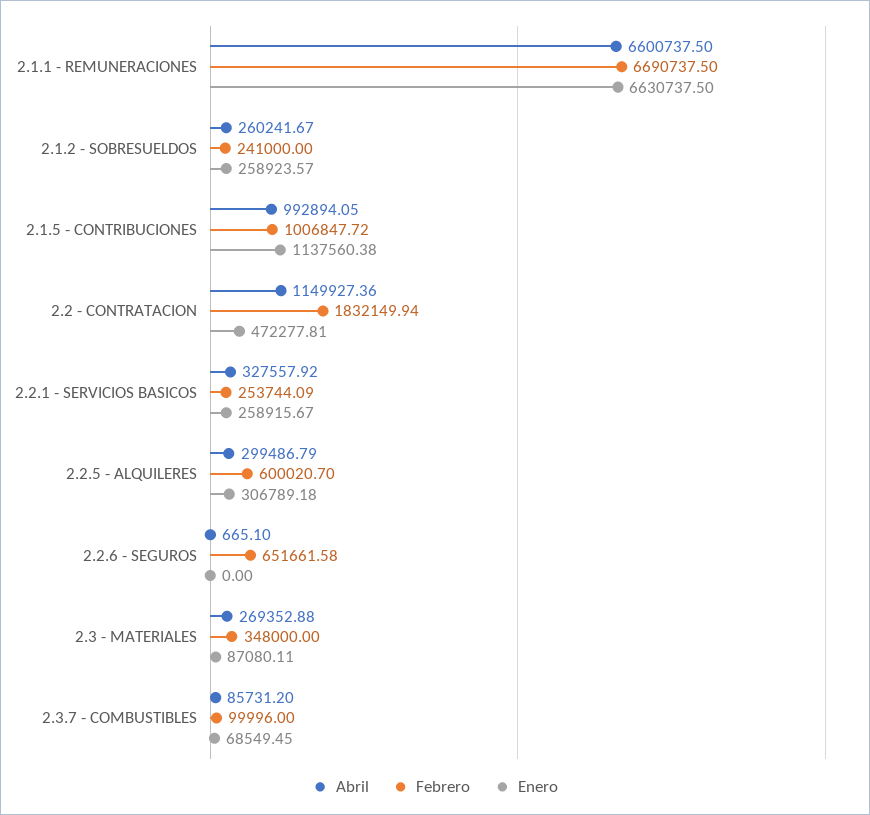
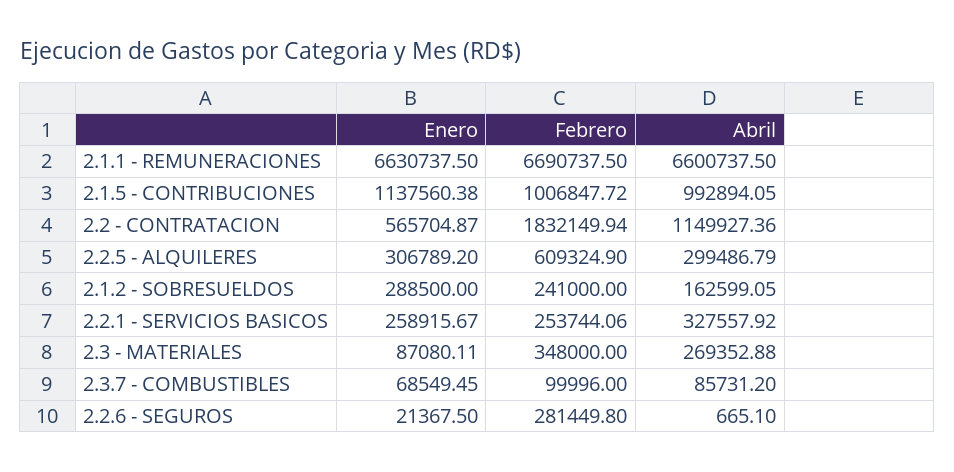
  {
    "Abril": {
      "2.1.1 - REMUNERACIONES": 6600737.5,
-     "2.1.2 - SOBRESUELDOS": 260241.67,
+     "2.1.2 - SOBRESUELDOS": 162599.05,
      "2.1.5 - CONTRIBUCIONES": 992894.05,
      "2.2 - CONTRATACION": 1149927.36,
      "2.2.1 - SERVICIOS BASICOS": 327557.92,
      "2.2.5 - ALQUILERES": 299486.79,
      "2.2.6 - SEGUROS": 665.1,
      "2.3 - MATERIALES": 269352.88,
      "2.3.7 - COMBUSTIBLES": 85731.2
    },
    "Febrero": {
      "2.1.1 - REMUNERACIONES": 6690737.5,
      "2.1.2 - SOBRESUELDOS": 241000,
      "2.1.5 - CONTRIBUCIONES": 1006847.72,
      "2.2 - CONTRATACION": 1832149.94,
-     "2.2.1 - SERVICIOS BASICOS": 253744.09,
+     "2.2.1 - SERVICIOS BASICOS": 253744.06,
-     "2.2.5 - ALQUILERES": 600020.7,
+     "2.2.5 - ALQUILERES": 609324.9,
-     "2.2.6 - SEGUROS": 651661.58,
+     "2.2.6 - SEGUROS": 281449.8,
      "2.3 - MATERIALES": 348000,
      "2.3.7 - COMBUSTIBLES": 99996
    },
    "Enero": {
      "2.1.1 - REMUNERACIONES": 6630737.5,
-     "2.1.2 - SOBRESUELDOS": 258923.57,
+     "2.1.2 - SOBRESUELDOS": 288500,
      "2.1.5 - CONTRIBUCIONES": 1137560.38,
-     "2.2 - CONTRATACION": 472277.81,
+     "2.2 - CONTRATACION": 565704.87,
      "2.2.1 - SERVICIOS BASICOS": 258915.67,
-     "2.2.5 - ALQUILERES": 306789.18,
+     "2.2.5 - ALQUILERES": 306789.2,
-     "2.2.6 - SEGUROS": 0,
+     "2.2.6 - SEGUROS": 21367.5,
      "2.3 - MATERIALES": 87080.11,
      "2.3.7 - COMBUSTIBLES": 68549.45
    }
  }

